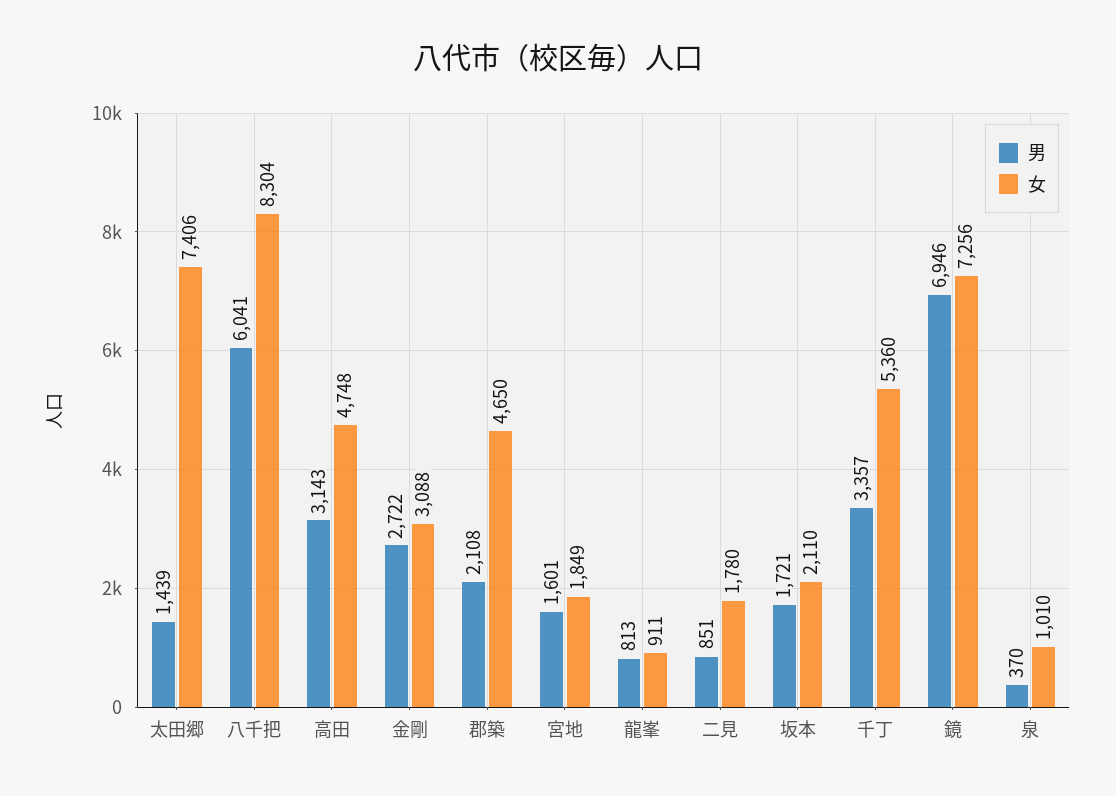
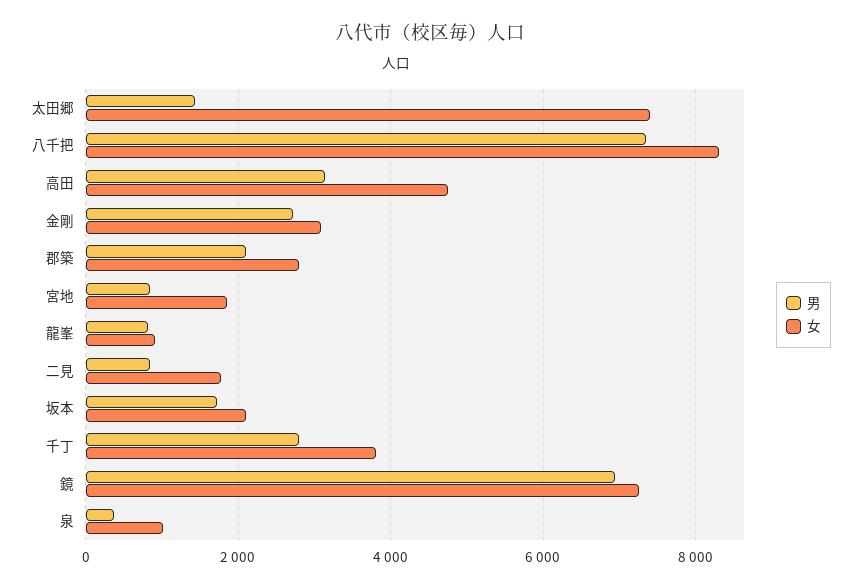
  {
    "男": {
      "太田郷": 1439,
-     "八千把": 6041,
+     "八千把": 7400,
      "高田": 3143,
      "金剛": 2722,
      "郡築": 2108,
-     "宮地": 1601,
+     "宮地": 800,
      "龍峯": 813,
      "二見": 851,
      "坂本": 1721,
-     "千丁": 3357,
+     "千丁": 2800,
      "鏡": 6946,
      "泉": 370
    },
    "女": {
      "太田郷": 7406,
      "八千把": 8304,
      "高田": 4748,
      "金剛": 3088,
-     "郡築": 4650,
+     "郡築": 2800,
      "宮地": 1849,
      "龍峯": 911,
      "二見": 1780,
      "坂本": 2110,
-     "千丁": 5360,
+     "千丁": 3800,
      "鏡": 7256,
      "泉": 1010
    }
  }

